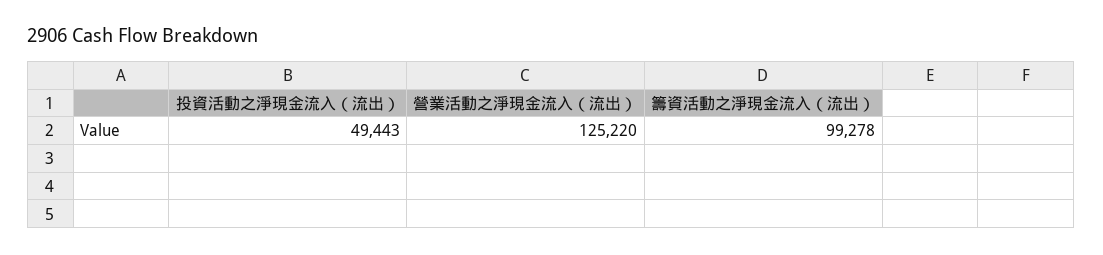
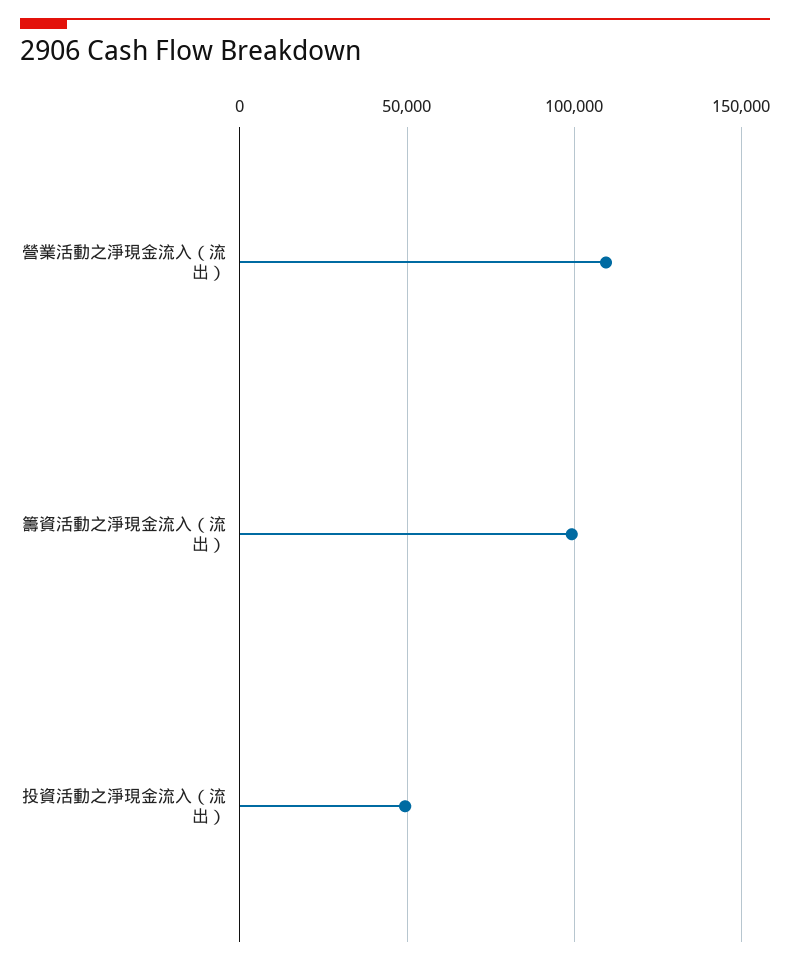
  {
    "投資活動之淨現金流入（流出）": 49443,
-   "營業活動之淨現金流入（流出）": 125220,
+   "營業活動之淨現金流入（流出）": 110000,
    "籌資活動之淨現金流入（流出）": 99278
  }

